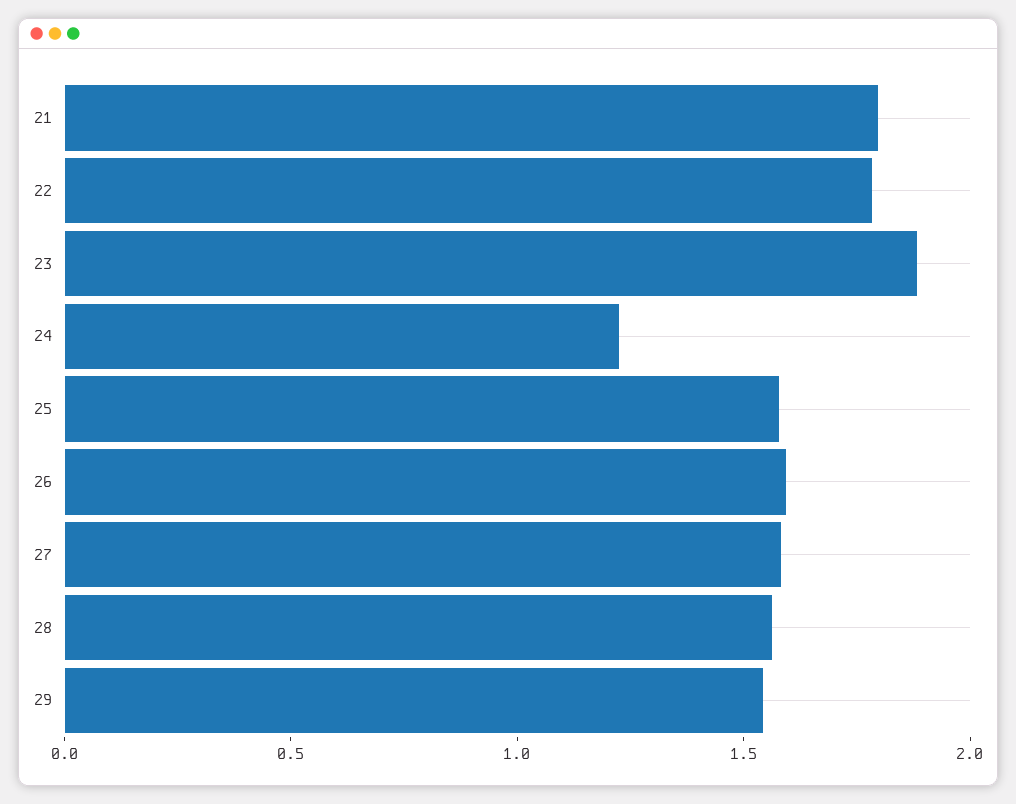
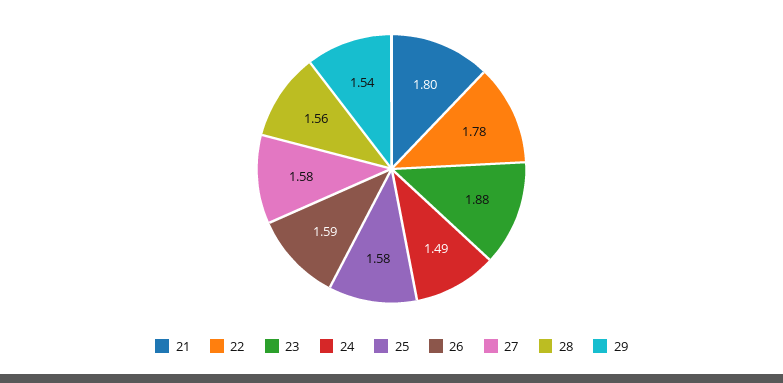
  {
    "21": 1.8,
    "22": 1.78,
    "23": 1.88,
-   "24": 1.2,
+   "24": 1.49,
    "25": 1.58,
    "26": 1.59,
    "27": 1.58,
    "28": 1.56,
    "29": 1.54
  }

